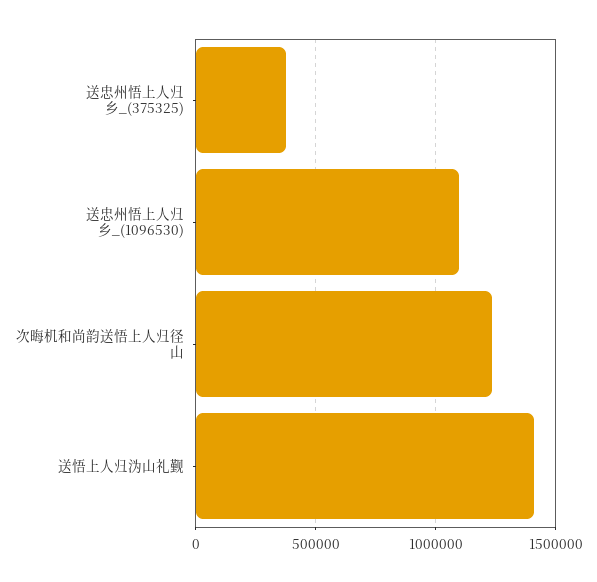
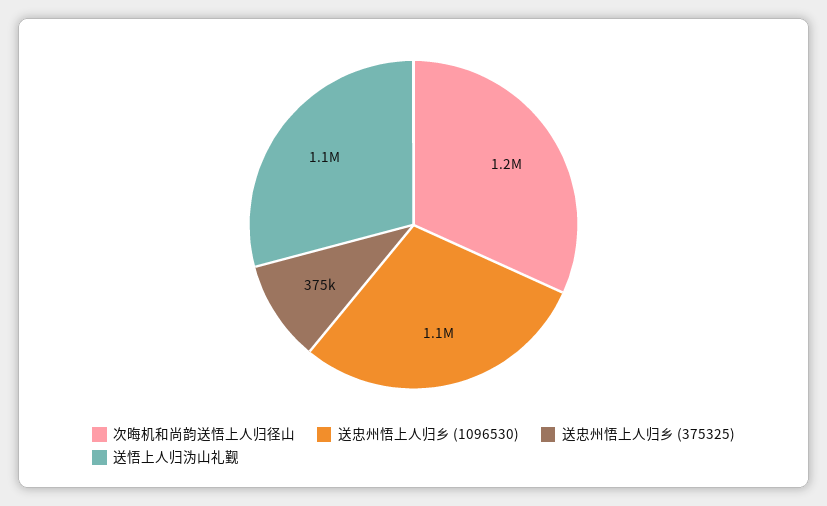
  {
    "送忠州悟上人归乡_(375325)": 375000,
    "送忠州悟上人归乡_(1096530)": 1100000,
    "次晦机和尚韵送悟上人归径山": 1200000,
-   "送悟上人归沩山礼觐": 1400000
+   "送悟上人归沩山礼觐": 1100000
  }

